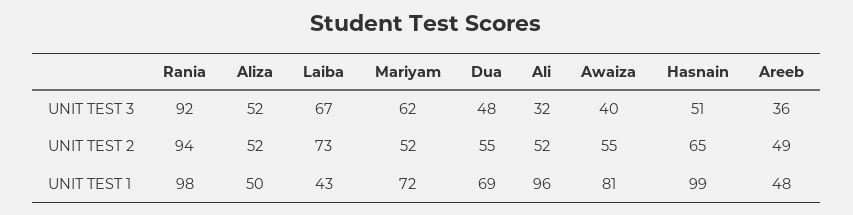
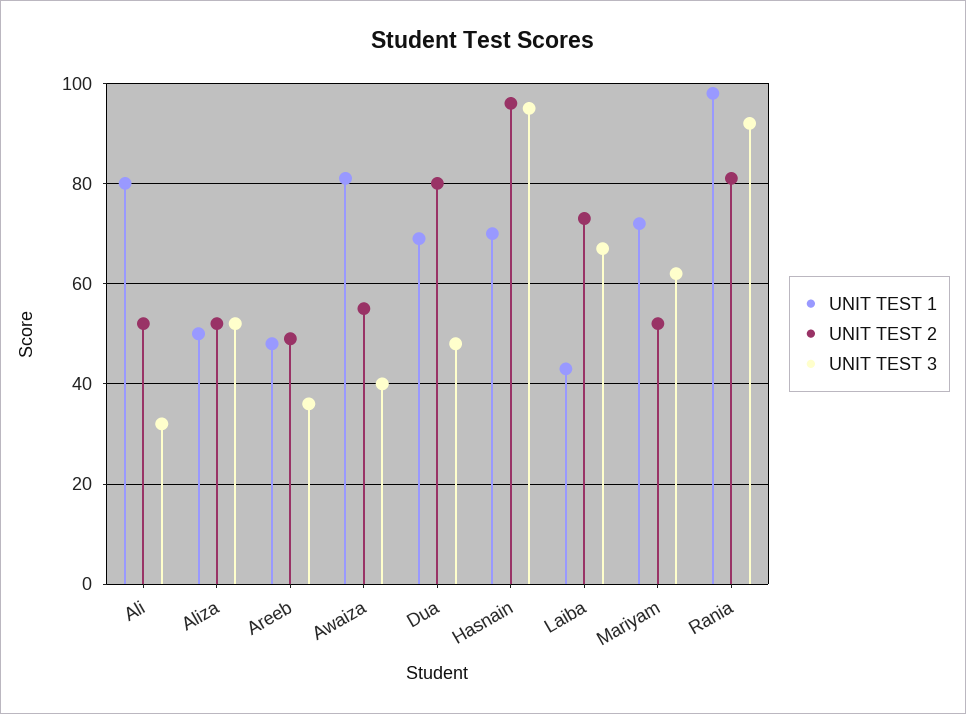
  {
    "UNIT TEST 3": {
      "Rania": 92,
      "Aliza": 52,
      "Laiba": 67,
      "Mariyam": 62,
      "Dua": 48,
      "Ali": 32,
      "Awaiza": 40,
-     "Hasnain": 51,
+     "Hasnain": 95,
      "Areeb": 36
    },
    "UNIT TEST 2": {
-     "Rania": 94,
+     "Rania": 80,
      "Aliza": 52,
      "Laiba": 73,
      "Mariyam": 52,
-     "Dua": 55,
+     "Dua": 80,
      "Ali": 52,
      "Awaiza": 55,
-     "Hasnain": 65,
+     "Hasnain": 95,
      "Areeb": 49
    },
    "UNIT TEST 1": {
      "Rania": 98,
      "Aliza": 50,
      "Laiba": 43,
      "Mariyam": 72,
      "Dua": 69,
-     "Ali": 96,
+     "Ali": 80,
      "Awaiza": 81,
-     "Hasnain": 99,
+     "Hasnain": 70,
      "Areeb": 48
    }
  }

